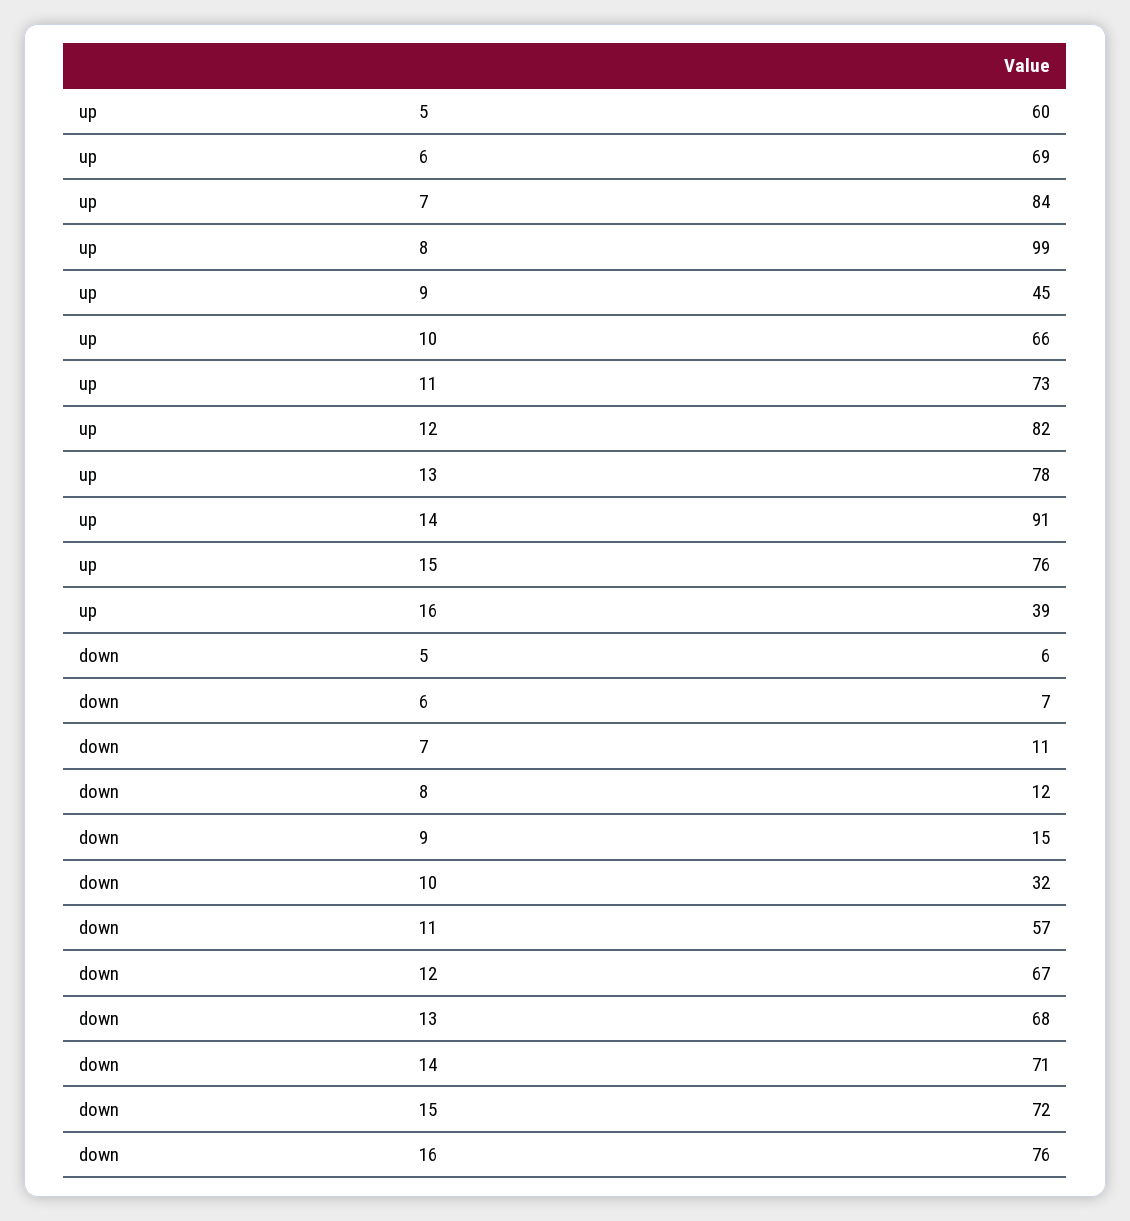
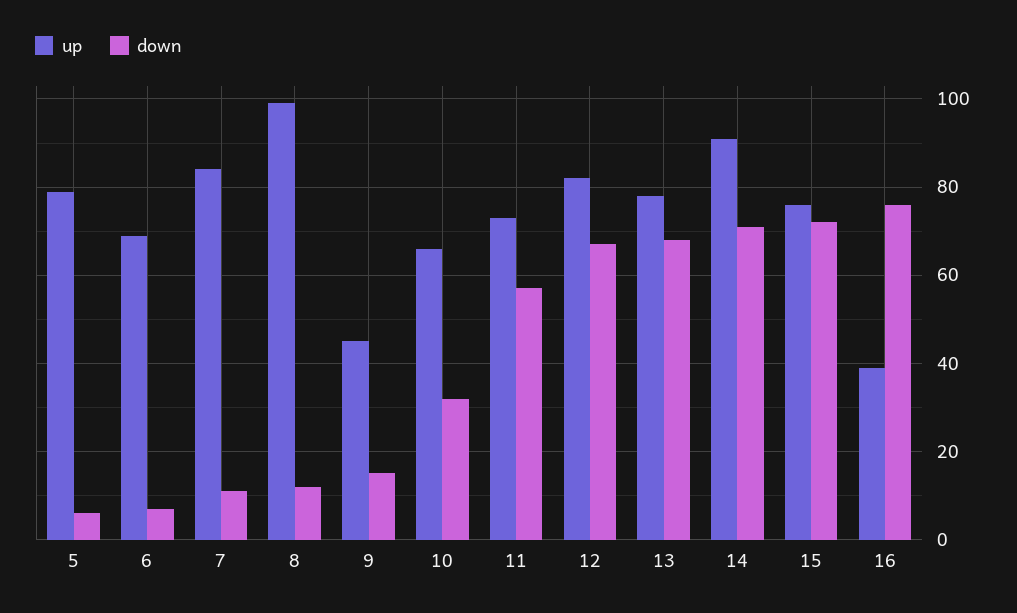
  {
    "up": {
-     "5": 60,
+     "5": 80,
      "6": 69,
      "7": 84,
      "8": 99,
      "9": 45,
      "10": 66,
      "11": 73,
      "12": 82,
      "13": 78,
      "14": 91,
      "15": 76,
      "16": 39
    },
    "down": {
      "5": 6,
      "6": 7,
      "7": 11,
      "8": 12,
      "9": 15,
      "10": 32,
      "11": 57,
      "12": 67,
      "13": 68,
      "14": 71,
      "15": 72,
      "16": 76
    }
  }

